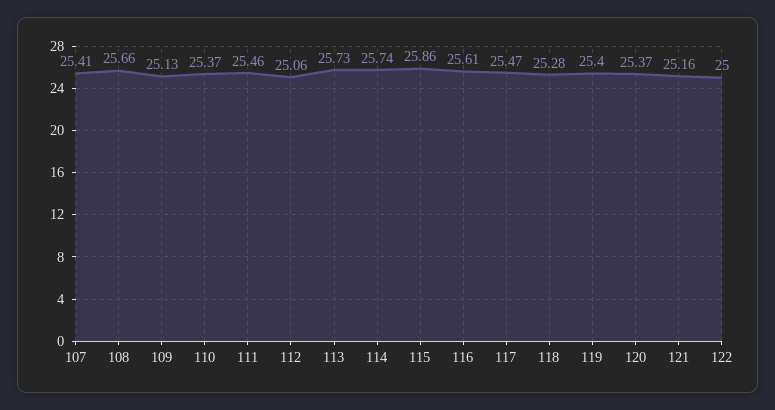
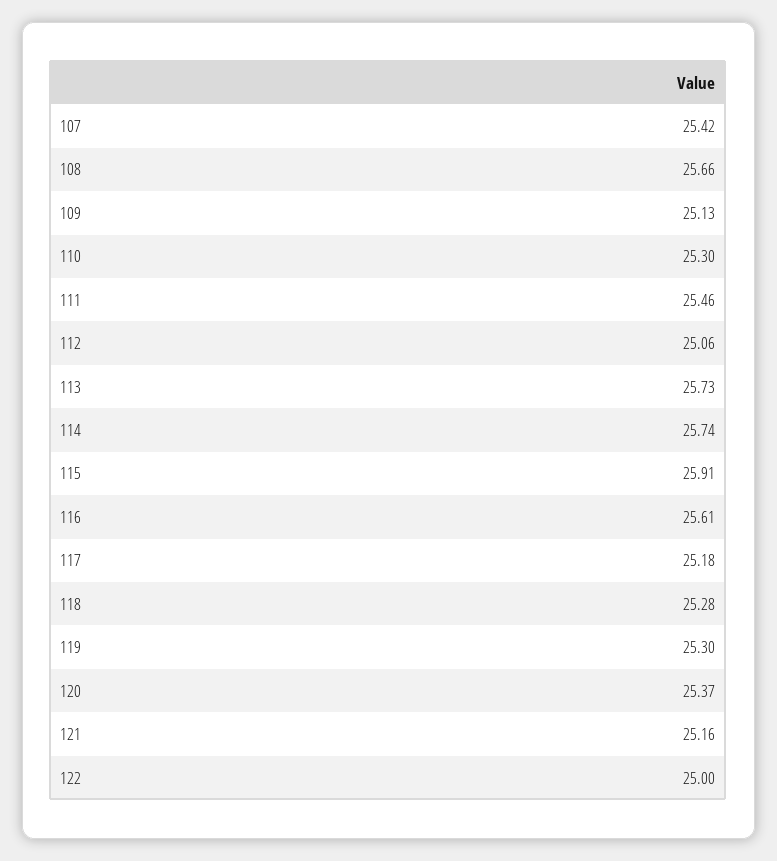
  {
-   "107": 25.41,
+   "107": 25.42,
    "108": 25.66,
    "109": 25.13,
-   "110": 25.37,
+   "110": 25.3,
    "111": 25.46,
    "112": 25.06,
    "113": 25.73,
    "114": 25.74,
-   "115": 25.86,
+   "115": 25.91,
    "116": 25.61,
-   "117": 25.47,
+   "117": 25.18,
    "118": 25.28,
-   "119": 25.4,
+   "119": 25.3,
    "120": 25.37,
    "121": 25.16,
    "122": 25
  }

